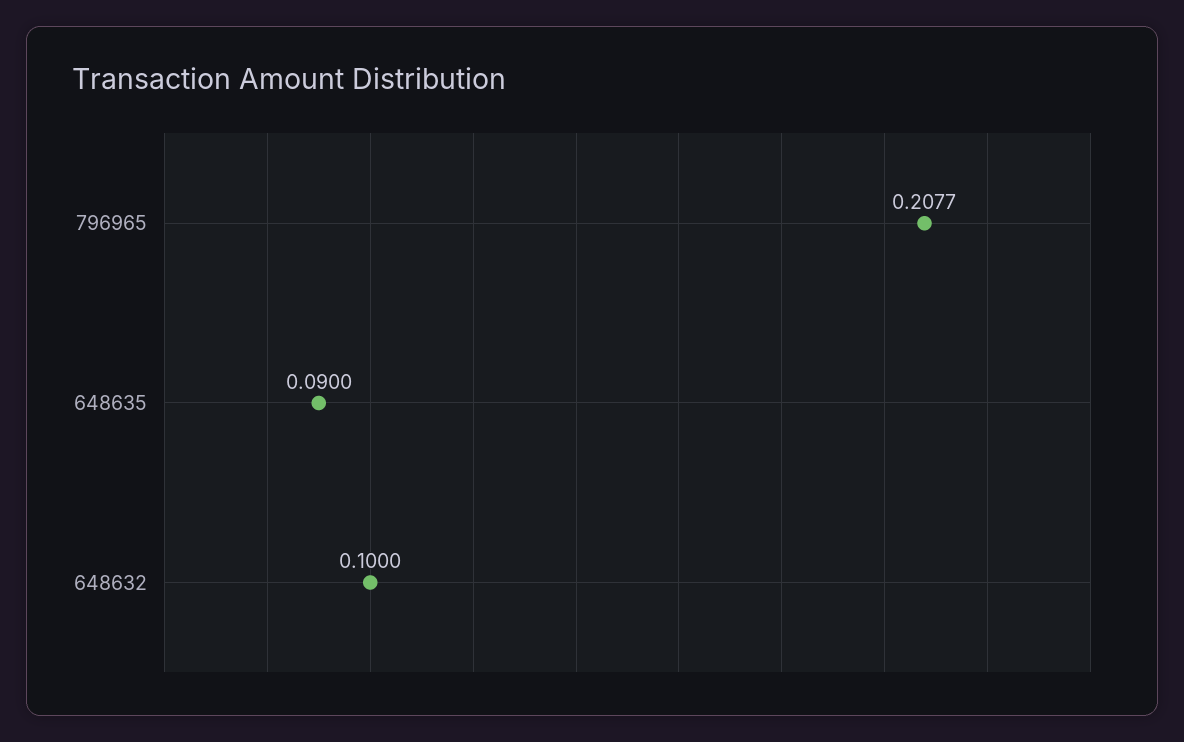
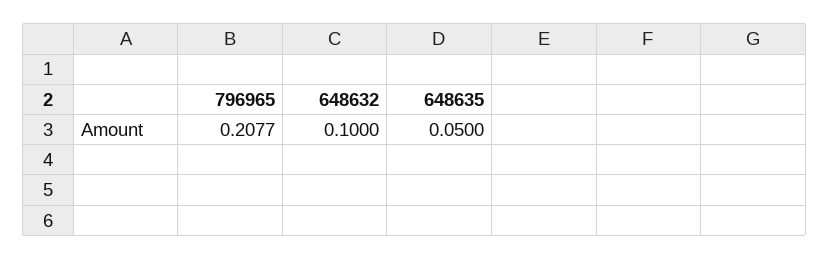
  {
    "796965": 0.2077,
-   "648635": 0.09,
+   "648635": 0.05,
    "648632": 0.1
  }

